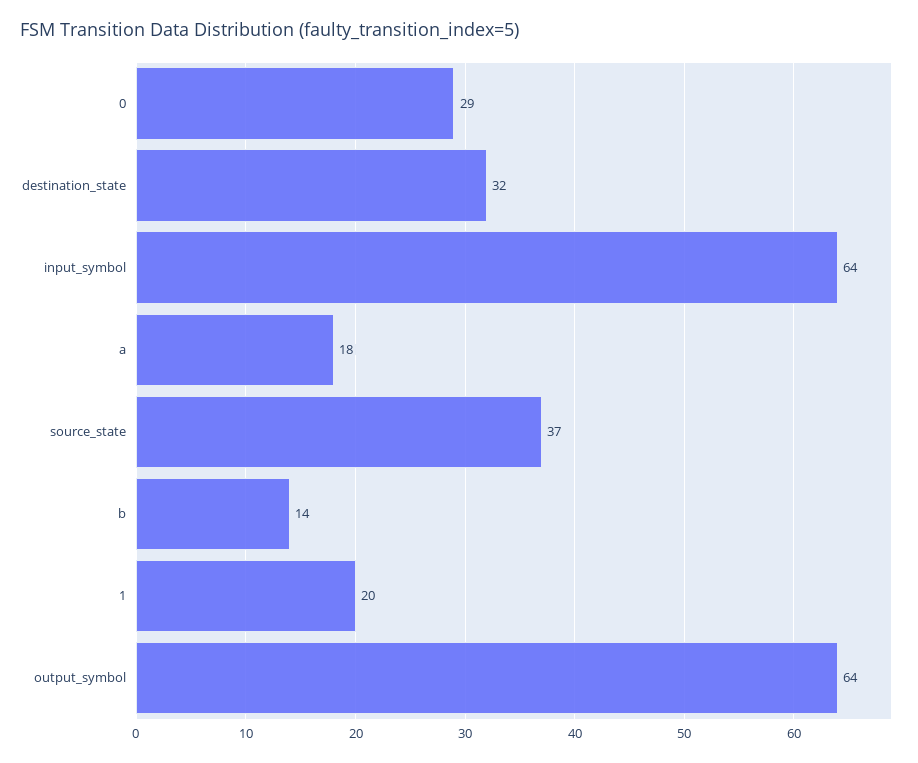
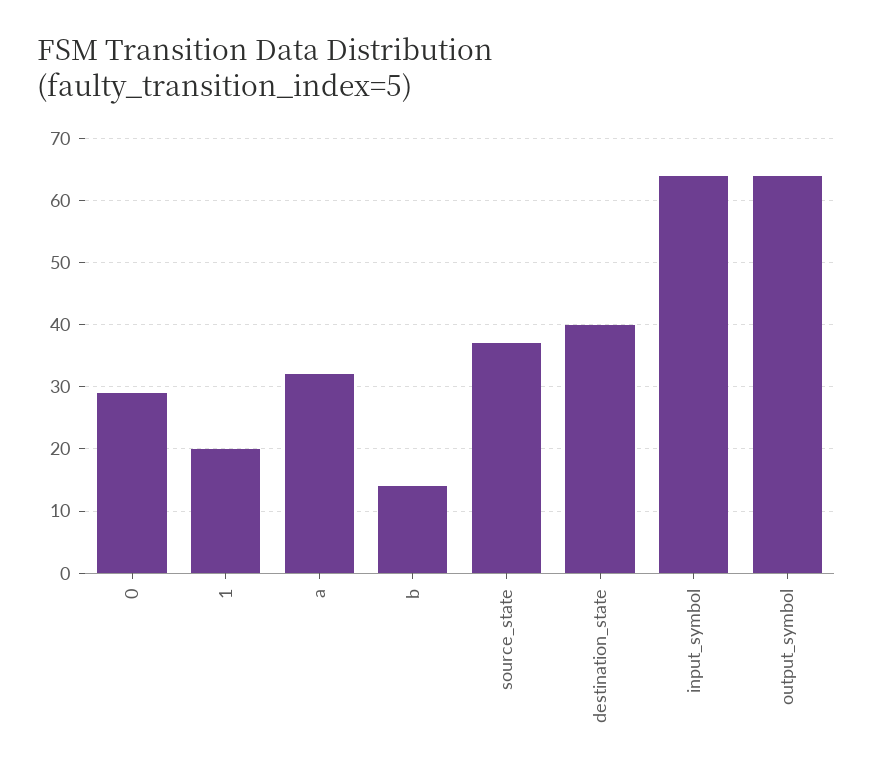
  {
    "0": 29,
-   "destination_state": 32,
+   "destination_state": 40,
    "input_symbol": 64,
-   "a": 18,
+   "a": 32,
    "source_state": 37,
    "b": 14,
    "1": 20,
    "output_symbol": 64
  }

